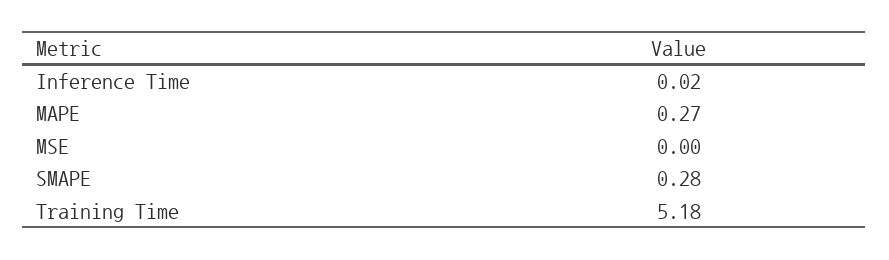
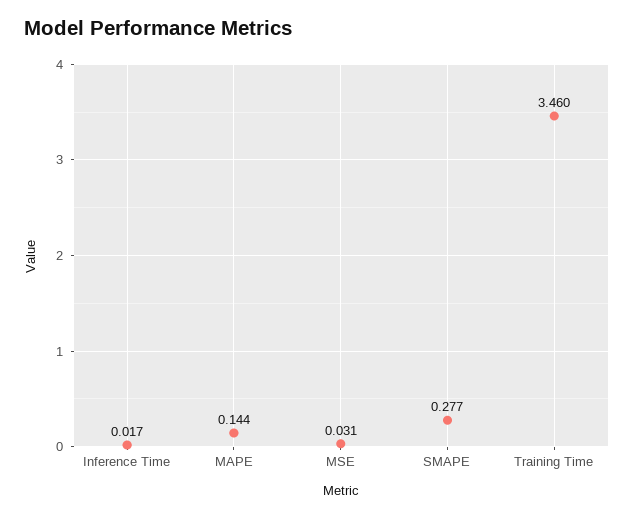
  {
    "Inference Time": 0.017,
-   "MAPE": 0.27,
+   "MAPE": 0.144,
-   "MSE": 0,
+   "MSE": 0.031,
    "SMAPE": 0.277,
-   "Training Time": 5.18
+   "Training Time": 3.46
  }

